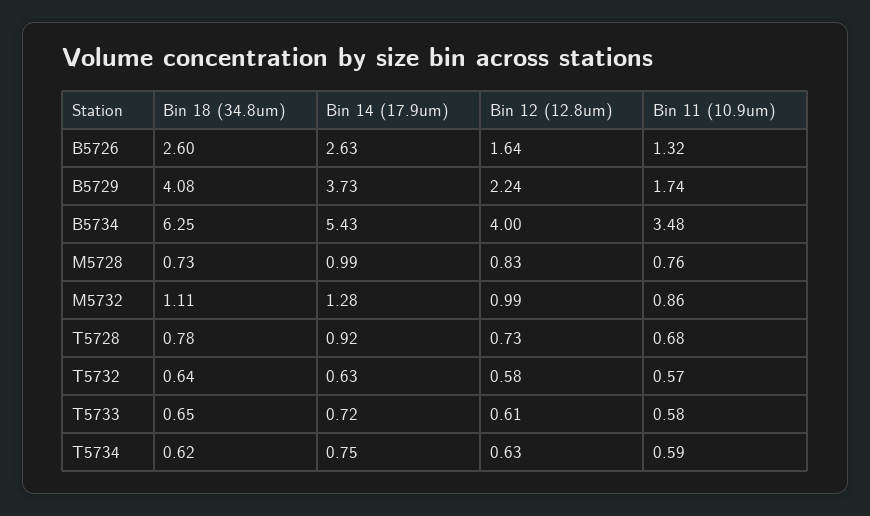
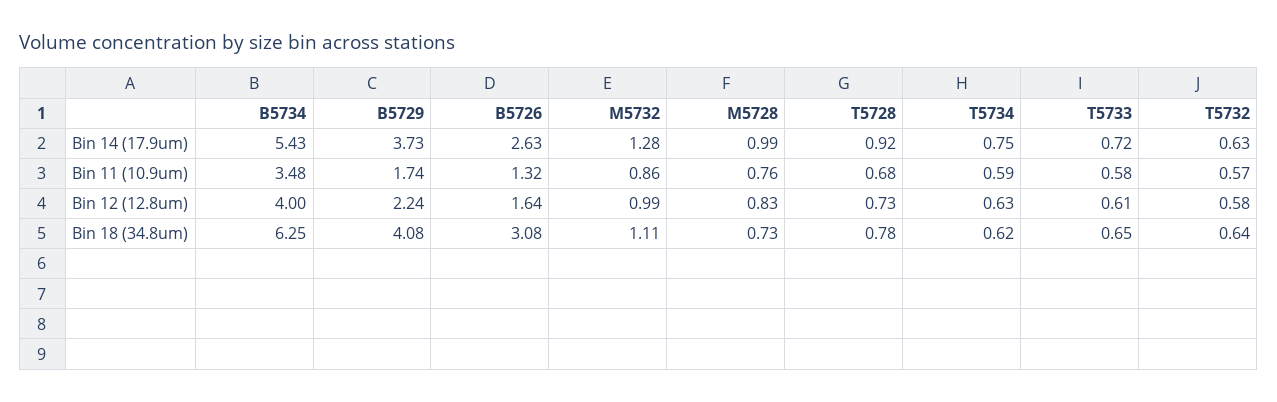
  {
    "Bin 18 (34.8um)": {
-     "B5726": 2.6,
+     "B5726": 3.08,
      "B5729": 4.08,
      "B5734": 6.25,
      "M5728": 0.73,
      "M5732": 1.11,
      "T5728": 0.78,
      "T5732": 0.64,
      "T5733": 0.65,
      "T5734": 0.62
    },
    "Bin 14 (17.9um)": {
      "B5726": 2.63,
      "B5729": 3.73,
      "B5734": 5.43,
      "M5728": 0.99,
      "M5732": 1.28,
      "T5728": 0.92,
      "T5732": 0.63,
      "T5733": 0.72,
      "T5734": 0.75
    },
    "Bin 12 (12.8um)": {
      "B5726": 1.64,
      "B5729": 2.24,
      "B5734": 4,
      "M5728": 0.83,
      "M5732": 0.99,
      "T5728": 0.73,
      "T5732": 0.58,
      "T5733": 0.61,
      "T5734": 0.63
    },
    "Bin 11 (10.9um)": {
      "B5726": 1.32,
      "B5729": 1.74,
      "B5734": 3.48,
      "M5728": 0.76,
      "M5732": 0.86,
      "T5728": 0.68,
      "T5732": 0.57,
      "T5733": 0.58,
      "T5734": 0.59
    }
  }

